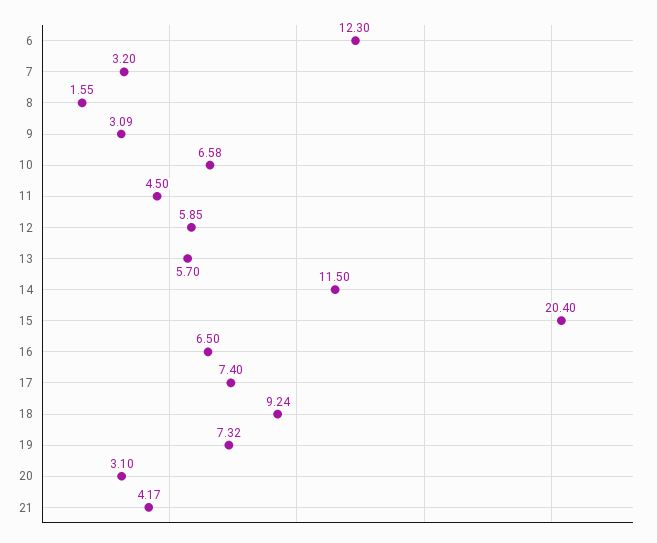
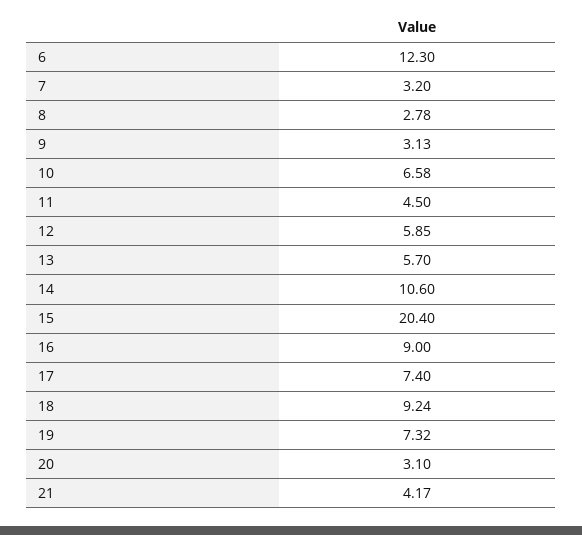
  {
    "6": 12.3,
    "7": 3.2,
-   "8": 1.55,
+   "8": 2.78,
-   "9": 3.09,
+   "9": 3.13,
    "10": 6.58,
    "11": 4.5,
    "12": 5.85,
    "13": 5.7,
-   "14": 11.5,
+   "14": 10.6,
    "15": 20.4,
-   "16": 6.5,
+   "16": 9,
    "17": 7.4,
    "18": 9.24,
    "19": 7.32,
    "20": 3.1,
    "21": 4.17
  }

